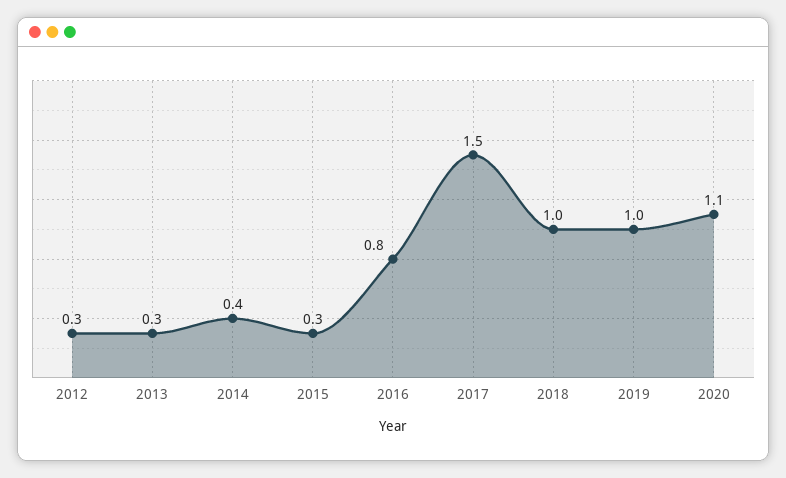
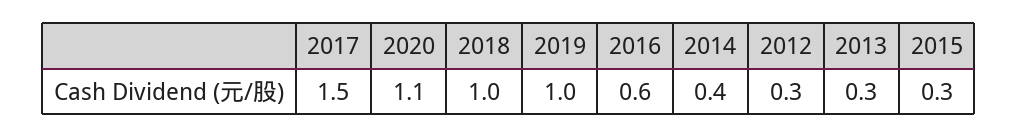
  {
    "2012": 0.3,
    "2013": 0.3,
    "2014": 0.4,
    "2015": 0.3,
-   "2016": 0.8,
+   "2016": 0.6,
    "2017": 1.5,
    "2018": 1,
    "2019": 1,
    "2020": 1.1
  }

